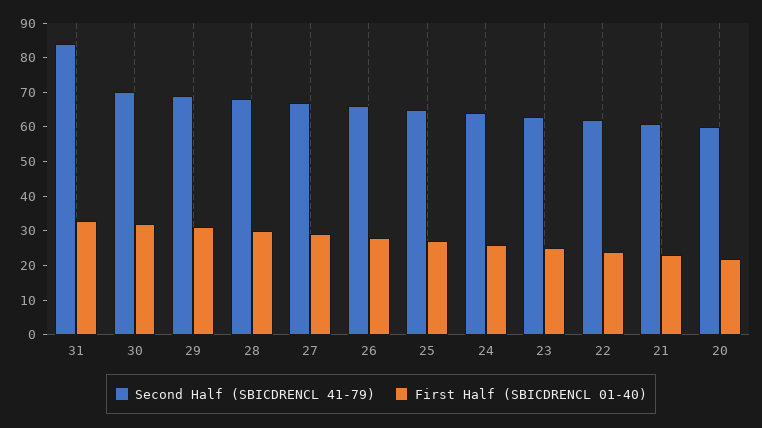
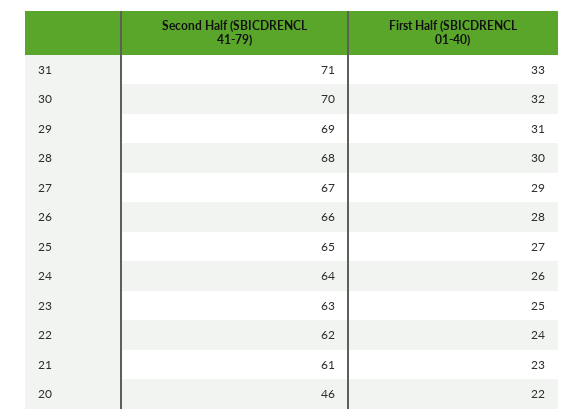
  {
    "Second Half (SBICDRENCL 41-79)": {
-     "31": 85,
+     "31": 71,
      "30": 70,
      "29": 69,
      "28": 68,
      "27": 67,
      "26": 66,
      "25": 65,
      "24": 64,
      "23": 63,
      "22": 62,
      "21": 61,
-     "20": 60
+     "20": 46
    },
    "First Half (SBICDRENCL 01-40)": {
      "31": 33,
      "30": 32,
      "29": 31,
      "28": 30,
      "27": 29,
      "26": 28,
      "25": 27,
      "24": 26,
      "23": 25,
      "22": 24,
      "21": 23,
      "20": 22
    }
  }

